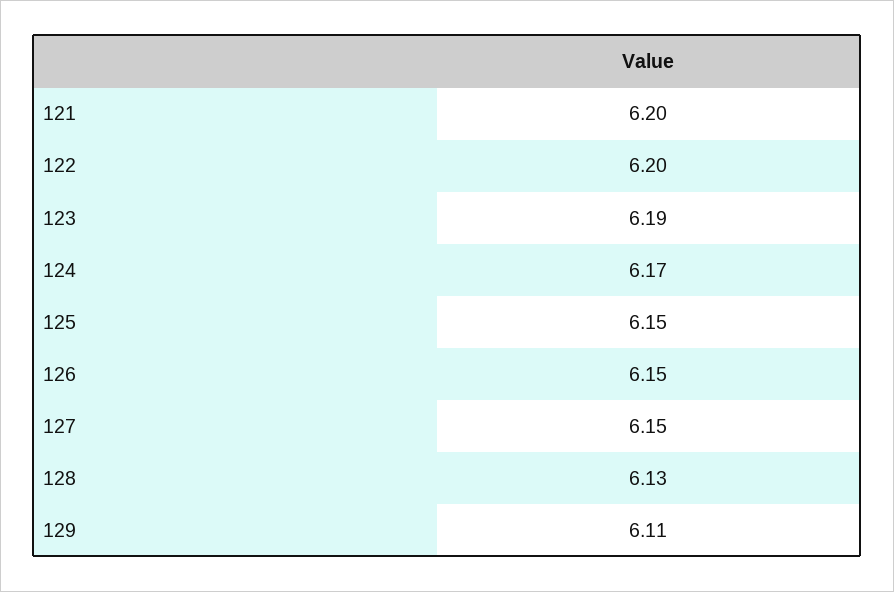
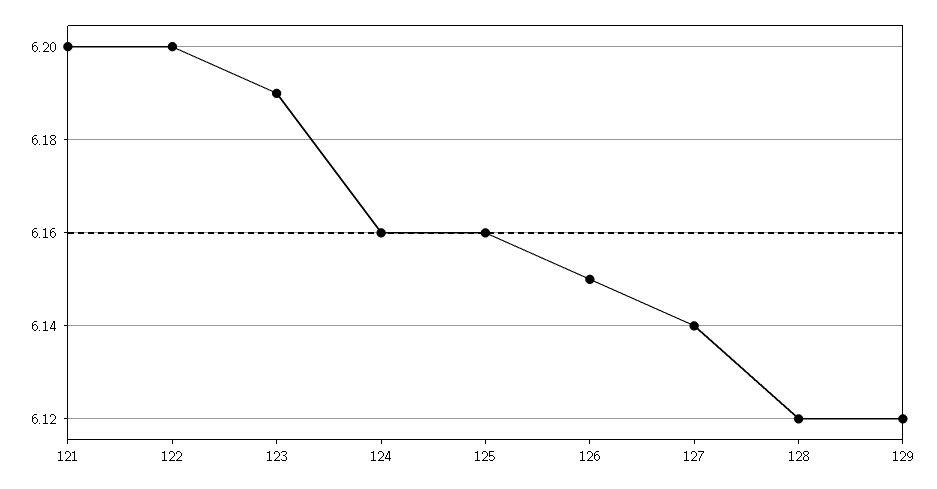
  {
    "121": 6.2,
    "122": 6.2,
    "123": 6.19,
-   "124": 6.17,
+   "124": 6.16,
-   "125": 6.15,
+   "125": 6.16,
    "126": 6.15,
-   "127": 6.15,
+   "127": 6.14,
-   "128": 6.13,
+   "128": 6.12,
-   "129": 6.11
+   "129": 6.12
  }

